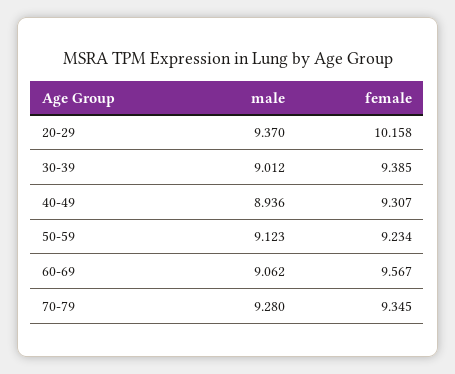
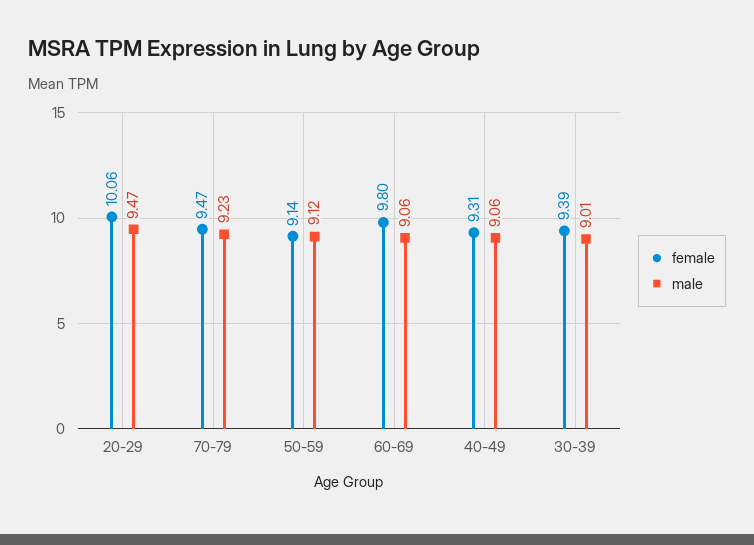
  {
    "male": {
-     "20-29": 9.37,
+     "20-29": 9.47,
      "30-39": 9.012,
-     "40-49": 8.936,
+     "40-49": 9.06,
      "50-59": 9.123,
      "60-69": 9.062,
-     "70-79": 9.28
+     "70-79": 9.23
    },
    "female": {
-     "20-29": 10.158,
+     "20-29": 10.06,
      "30-39": 9.385,
      "40-49": 9.307,
-     "50-59": 9.234,
+     "50-59": 9.14,
-     "60-69": 9.567,
+     "60-69": 9.8,
-     "70-79": 9.345
+     "70-79": 9.47
    }
  }

